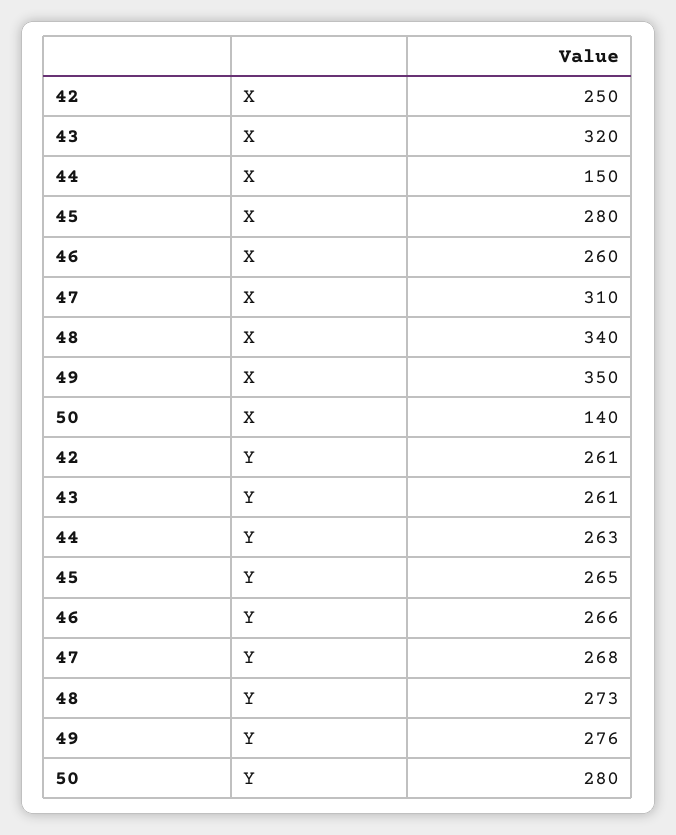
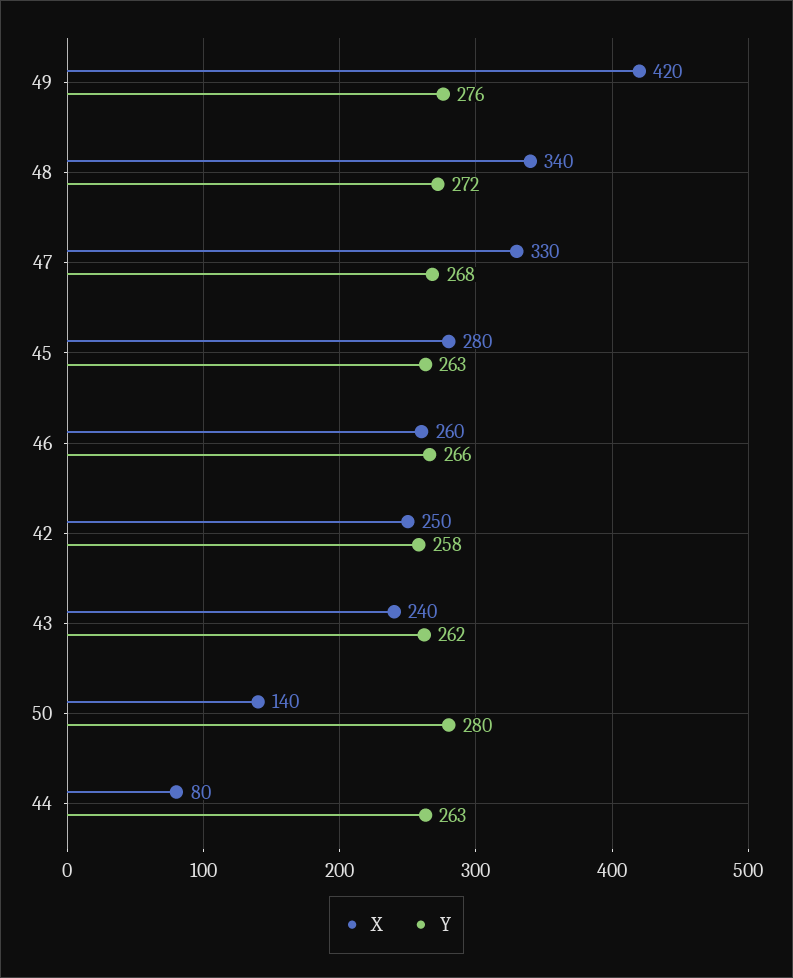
  {
    "X": {
      "42": 250,
-     "43": 320,
+     "43": 240,
-     "44": 150,
+     "44": 80,
      "45": 280,
      "46": 260,
-     "47": 310,
+     "47": 330,
      "48": 340,
-     "49": 350,
+     "49": 420,
      "50": 140
    },
    "Y": {
-     "42": 261,
+     "42": 258,
-     "43": 261,
+     "43": 262,
      "44": 263,
-     "45": 265,
+     "45": 263,
      "46": 266,
      "47": 268,
-     "48": 273,
+     "48": 272,
      "49": 276,
      "50": 280
    }
  }

